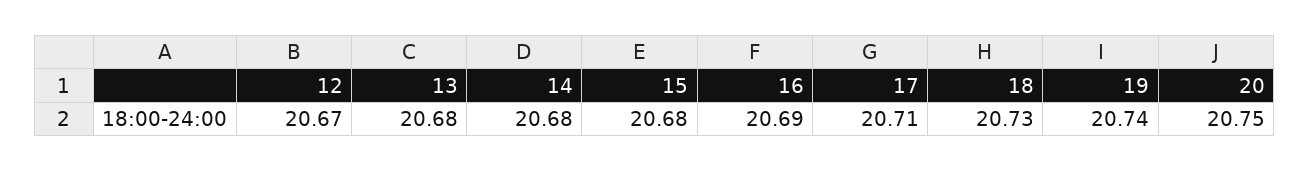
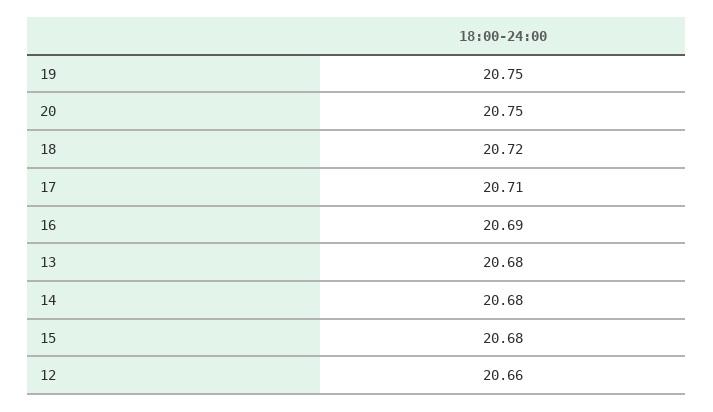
  {
-   "12": 20.67,
+   "12": 20.66,
    "13": 20.68,
    "14": 20.68,
    "15": 20.68,
    "16": 20.69,
    "17": 20.71,
-   "18": 20.73,
+   "18": 20.72,
-   "19": 20.74,
+   "19": 20.75,
    "20": 20.75
  }

